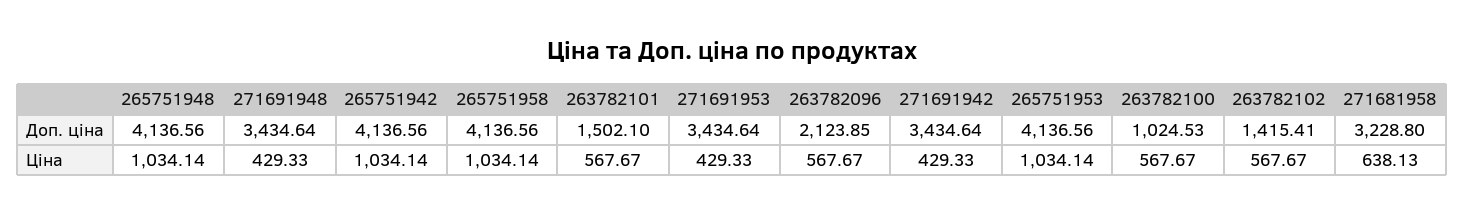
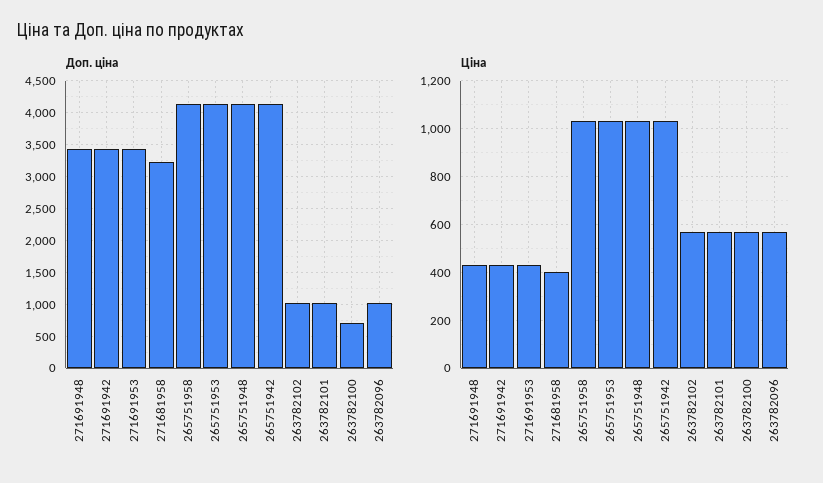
  {
    "Доп. ціна": {
      "265751948": 4136.56,
      "271691948": 3434.64,
      "265751942": 4136.56,
      "265751958": 4136.56,
-     "263782101": 1502.1,
+     "263782101": 1000,
      "271691953": 3434.64,
-     "263782096": 2123.85,
+     "263782096": 1000,
      "271691942": 3434.64,
      "265751953": 4136.56,
-     "263782100": 1024.53,
+     "263782100": 700,
-     "263782102": 1415.41,
+     "263782102": 1000,
      "271681958": 3228.8
    },
    "Ціна": {
      "265751948": 1034.14,
      "271691948": 429.33,
      "265751942": 1034.14,
      "265751958": 1034.14,
      "263782101": 567.67,
      "271691953": 429.33,
      "263782096": 567.67,
      "271691942": 429.33,
      "265751953": 1034.14,
      "263782100": 567.67,
      "263782102": 567.67,
-     "271681958": 638.13
+     "271681958": 400
    }
  }

